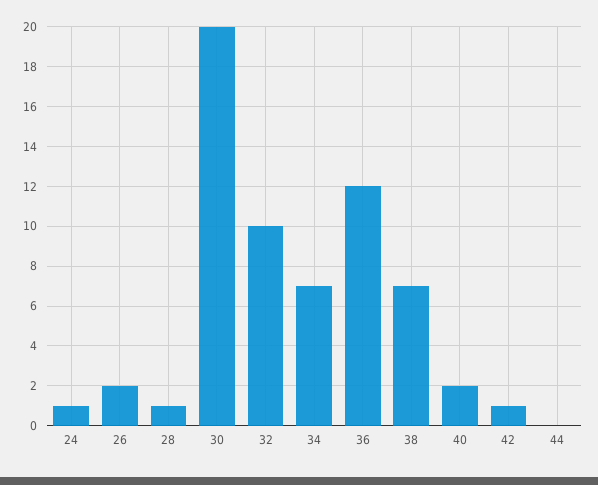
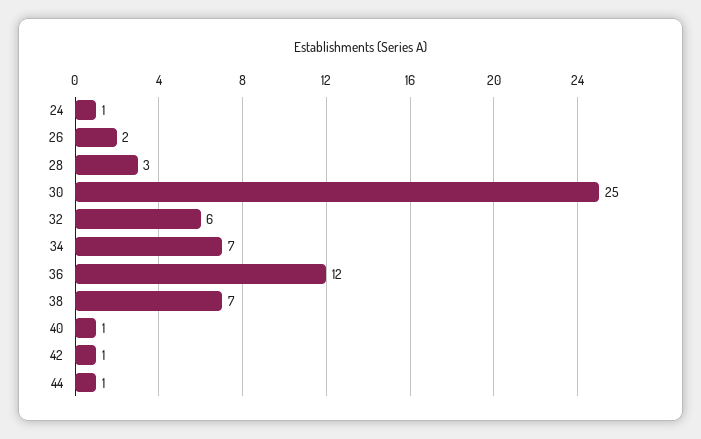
  {
    "24": 1,
    "26": 2,
-   "28": 1,
+   "28": 3,
-   "30": 20,
+   "30": 25,
-   "32": 10,
+   "32": 6,
    "34": 7,
    "36": 12,
    "38": 7,
-   "40": 2,
+   "40": 1,
    "42": 1,
-   "44": 0
+   "44": 1
  }

